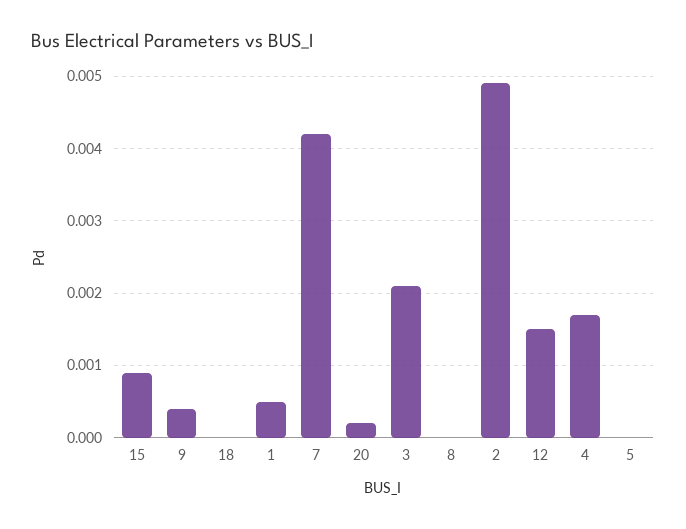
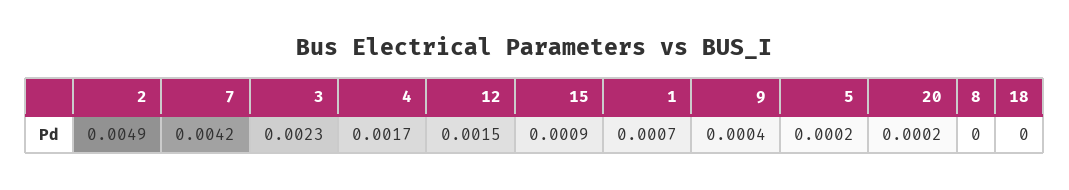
  {
    "15": 0.0009,
    "9": 0.0004,
    "18": 0,
-   "1": 0.0005,
+   "1": 0.0007,
    "7": 0.0042,
    "20": 0.0002,
-   "3": 0.0021,
+   "3": 0.0023,
    "8": 0,
    "2": 0.0049,
    "12": 0.0015,
    "4": 0.0017,
-   "5": 0
+   "5": 0.0002
  }

